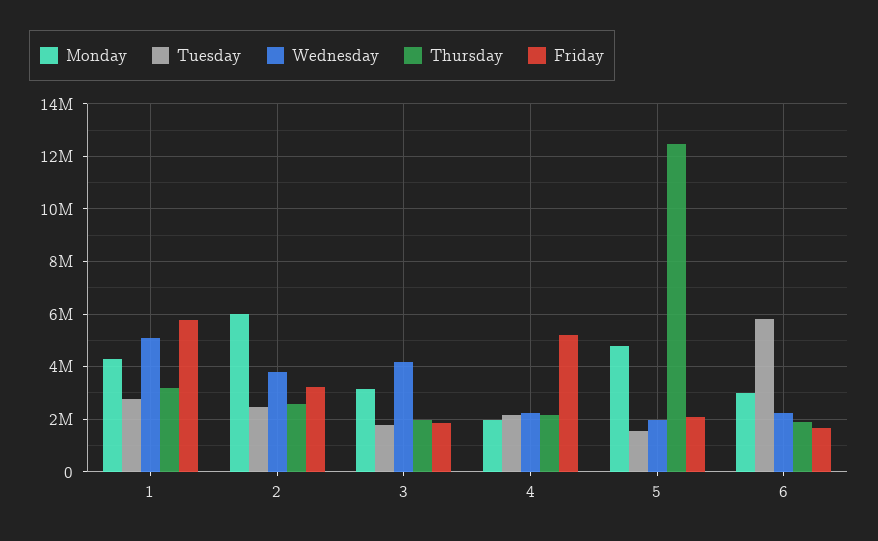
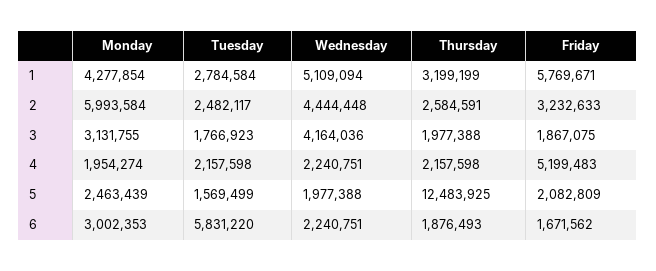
  {
    "Monday": {
      "1": 4277854,
      "2": 5993584,
      "3": 3131755,
      "4": 1954274,
-     "5": 4750000,
+     "5": 2463439,
      "6": 3002353
    },
    "Tuesday": {
      "1": 2784584,
      "2": 2482117,
      "3": 1766923,
      "4": 2157598,
      "5": 1569499,
      "6": 5831220
    },
    "Wednesday": {
      "1": 5109094,
-     "2": 3750000,
+     "2": 4444448,
      "3": 4164036,
      "4": 2240751,
      "5": 1977388,
      "6": 2240751
    },
    "Thursday": {
      "1": 3199199,
      "2": 2584591,
      "3": 1977388,
      "4": 2157598,
      "5": 12483925,
      "6": 1876493
    },
    "Friday": {
      "1": 5769671,
      "2": 3232633,
      "3": 1867075,
      "4": 5199483,
      "5": 2082809,
      "6": 1671562
    }
  }

